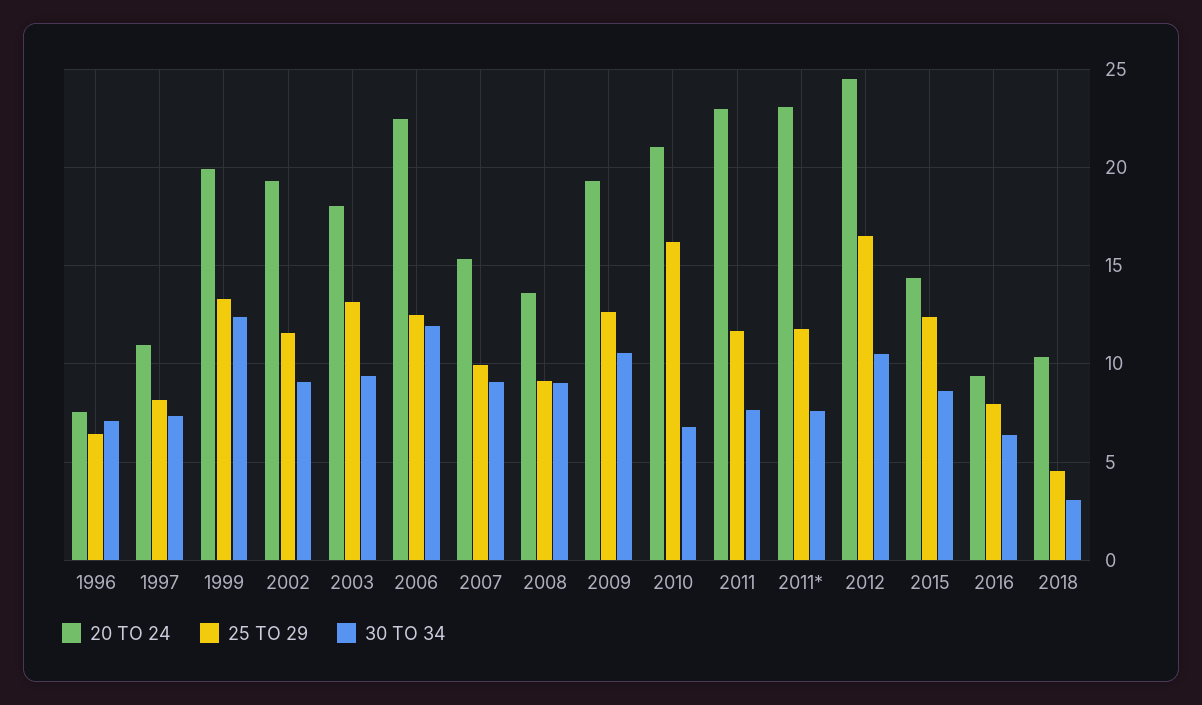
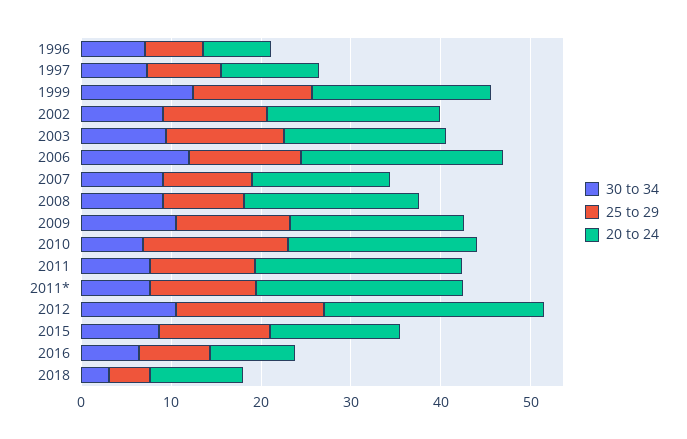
  {
    "20 TO 24": {
      "1996": 7.5,
      "1997": 11,
      "1999": 20,
      "2002": 19.5,
      "2003": 18,
      "2006": 22.5,
      "2007": 15.5,
-     "2008": 13.5,
+     "2008": 20,
      "2009": 19.5,
      "2010": 21,
      "2011": 23,
      "2011*": 23,
      "2012": 24.5,
      "2015": 14.5,
      "2016": 9.5,
      "2018": 10.5
    },
    "25 TO 29": {
      "1996": 6.5,
      "1997": 8,
      "1999": 13.5,
      "2002": 11.5,
      "2003": 13,
      "2006": 12.5,
      "2007": 10,
      "2008": 9,
      "2009": 12.5,
      "2010": 16,
      "2011": 11.5,
      "2011*": 12,
      "2012": 16.5,
      "2015": 12.5,
      "2016": 8,
      "2018": 4.5
    },
    "30 TO 34": {
      "1996": 7,
      "1997": 7.5,
      "1999": 12.5,
      "2002": 9,
      "2003": 9.5,
      "2006": 12,
      "2007": 9,
      "2008": 9,
      "2009": 10.5,
      "2010": 7,
      "2011": 7.5,
      "2011*": 7.5,
      "2012": 10.5,
      "2015": 8.5,
      "2016": 6.5,
      "2018": 3
    }
  }

